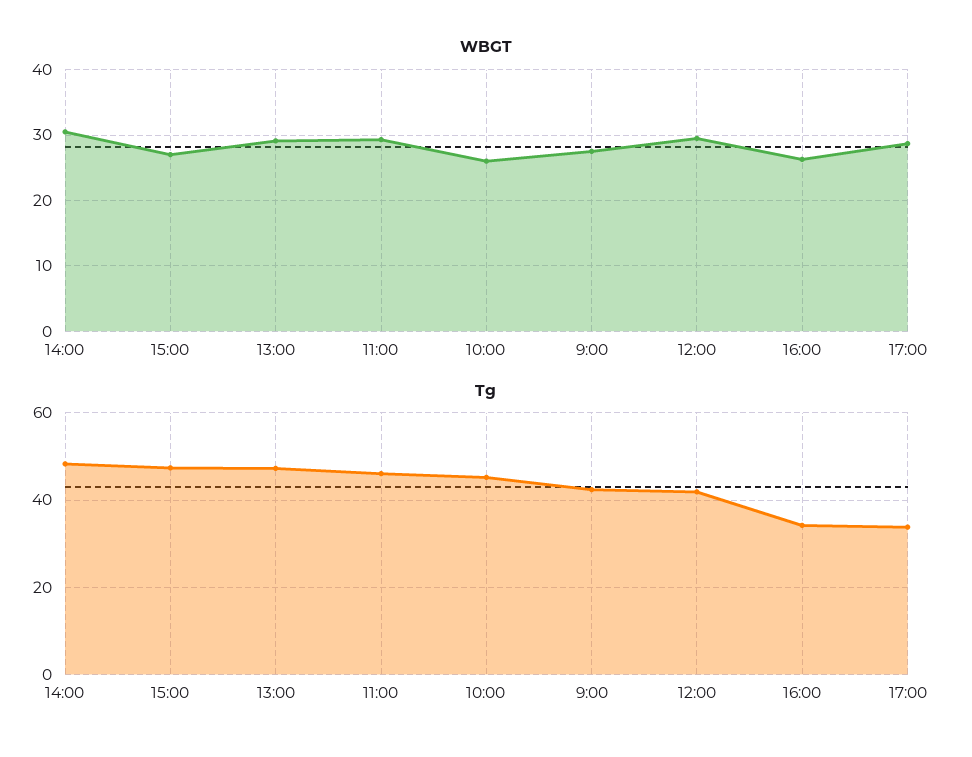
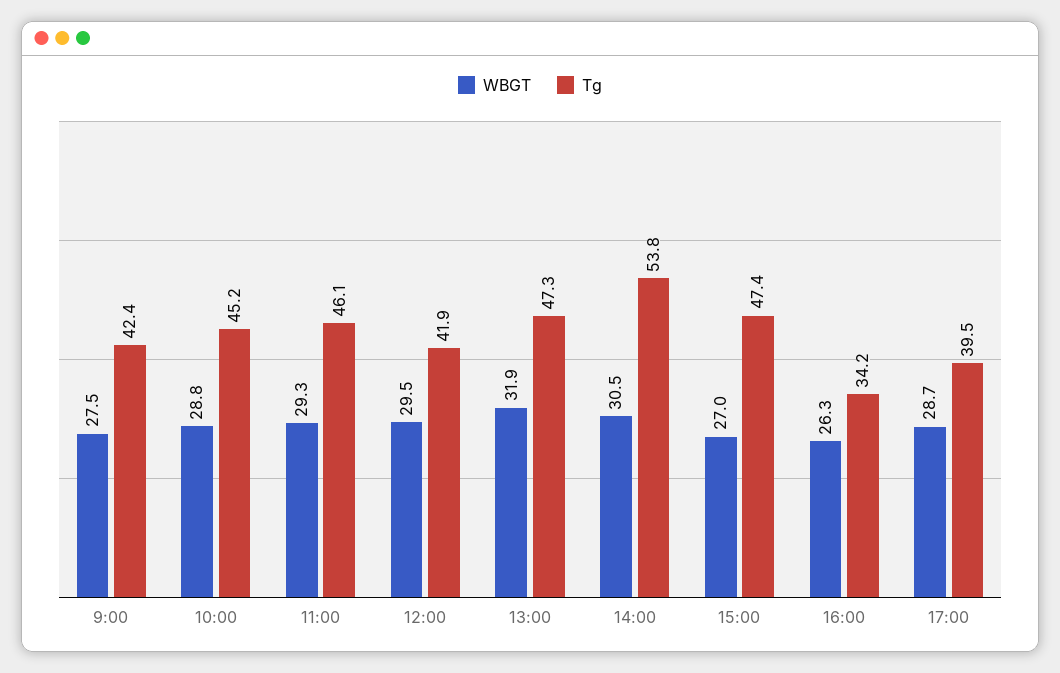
  {
    "WBGT": {
      "14:00": 30.5,
      "15:00": 27,
-     "13:00": 29,
+     "13:00": 31.9,
      "11:00": 29.3,
-     "10:00": 26,
+     "10:00": 28.8,
      "9:00": 27.5,
      "12:00": 29.5,
      "16:00": 26.3,
      "17:00": 28.7
    },
    "Tg": {
-     "14:00": 48,
+     "14:00": 53.8,
      "15:00": 47.4,
      "13:00": 47.3,
      "11:00": 46.1,
      "10:00": 45.2,
      "9:00": 42.4,
      "12:00": 41.9,
      "16:00": 34.2,
-     "17:00": 34
+     "17:00": 39.5
    }
  }

